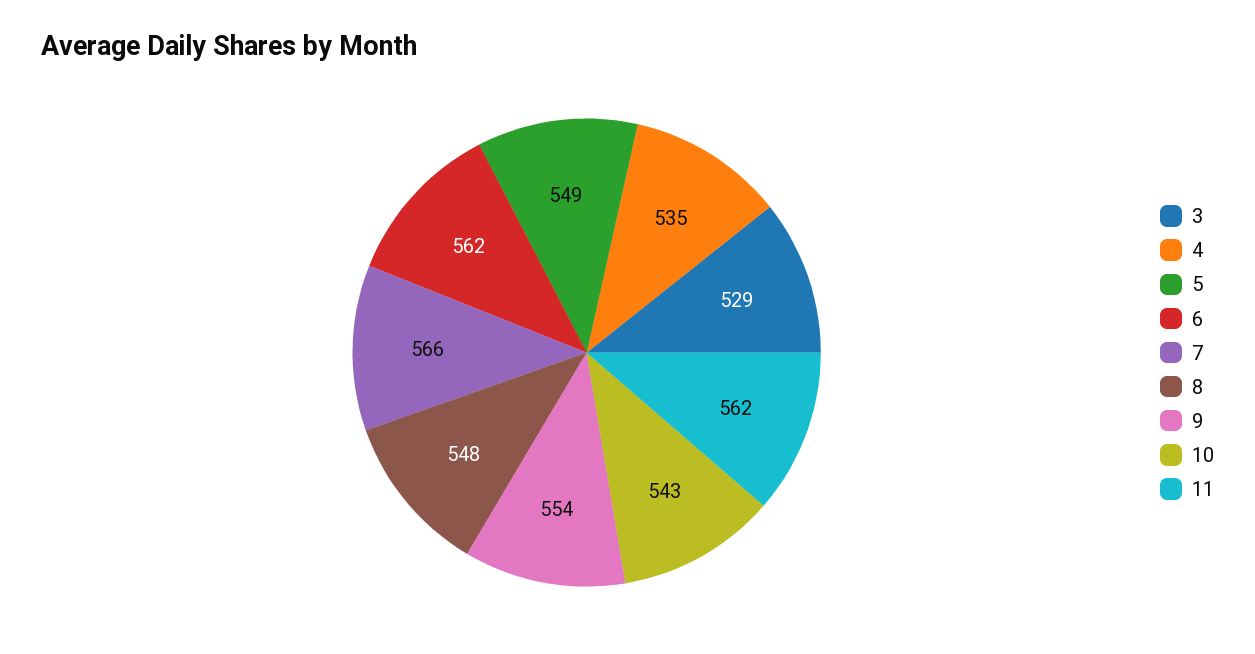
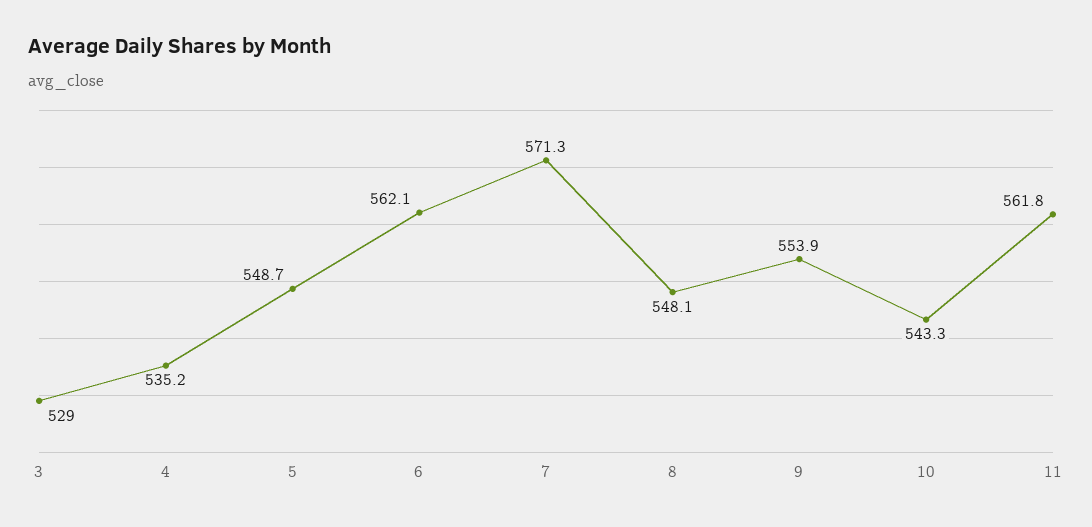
  {
    "3": 529,
    "4": 535.2,
    "5": 548.7,
    "6": 562.1,
-   "7": 566,
+   "7": 571.3,
    "8": 548.1,
    "9": 553.9,
    "10": 543.3,
    "11": 561.8
  }

